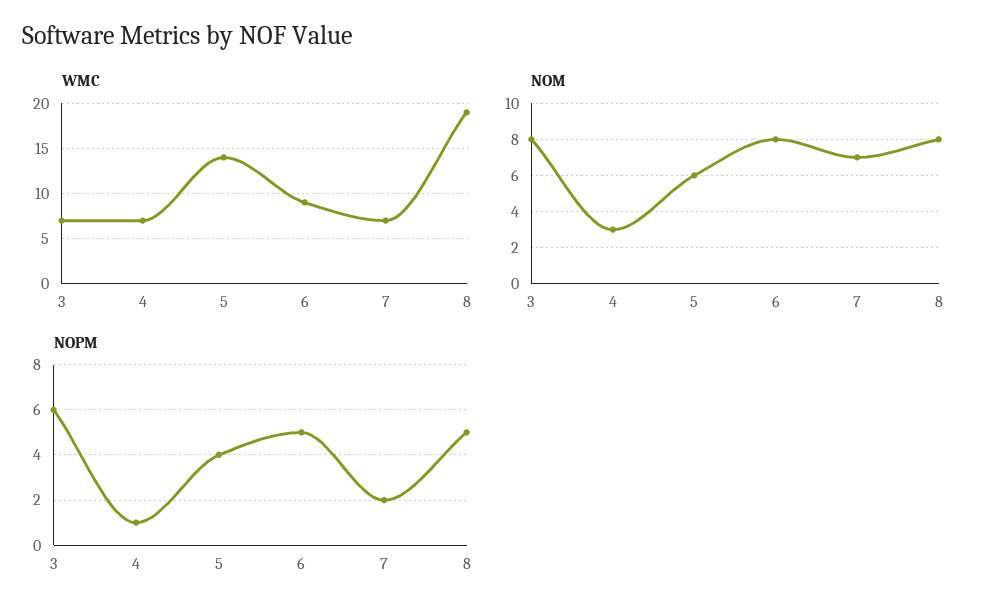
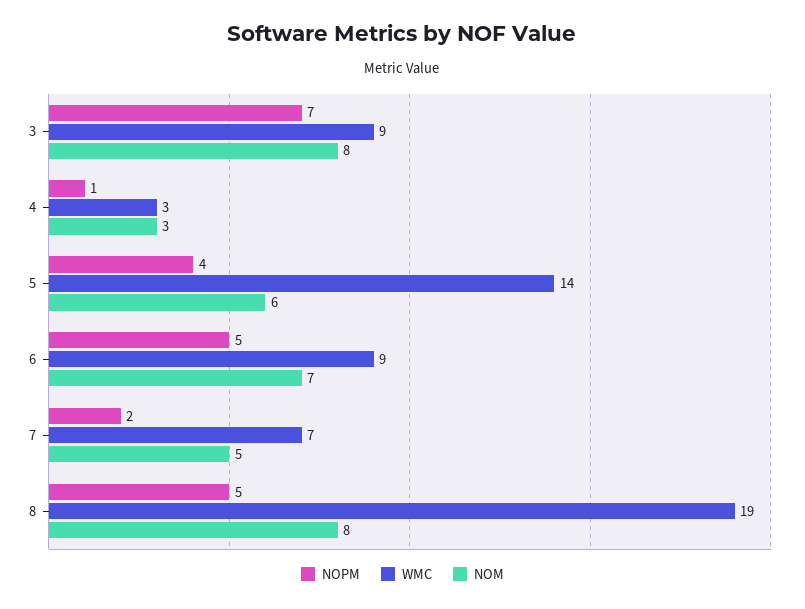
  {
    "WMC": {
-     "3": 7,
+     "3": 9,
-     "4": 7,
+     "4": 3,
      "5": 14,
      "6": 9,
      "7": 7,
      "8": 19
    },
    "NOM": {
      "3": 8,
      "4": 3,
      "5": 6,
-     "6": 8,
+     "6": 7,
-     "7": 7,
+     "7": 5,
      "8": 8
    },
    "NOPM": {
-     "3": 6,
+     "3": 7,
      "4": 1,
      "5": 4,
      "6": 5,
      "7": 2,
      "8": 5
    }
  }

